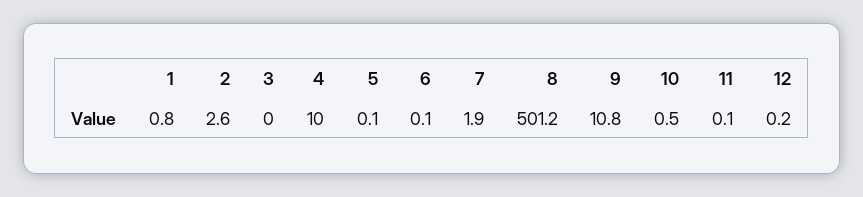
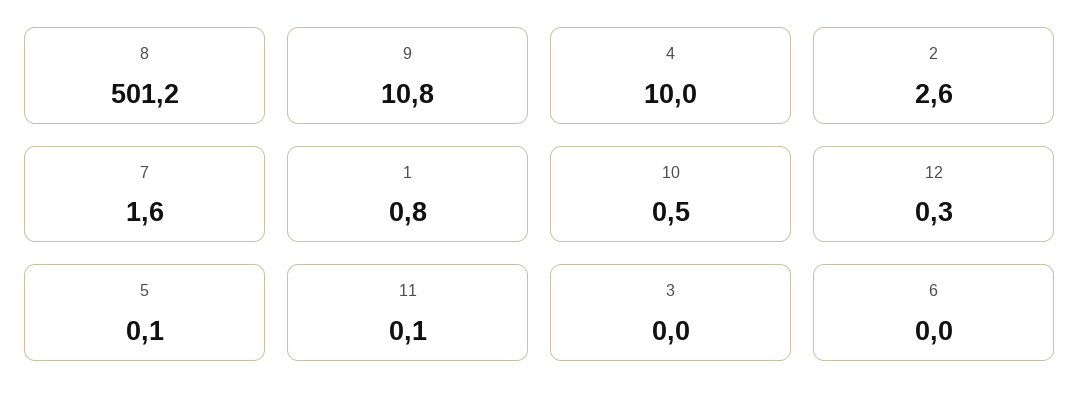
  {
    "1": 0.8,
    "2": 2.6,
    "3": 0,
    "4": 10,
    "5": 0.1,
-   "6": 0.1,
+   "6": 0,
-   "7": 1.9,
+   "7": 1.6,
    "8": 501.2,
    "9": 10.8,
    "10": 0.5,
    "11": 0.1,
-   "12": 0.2
+   "12": 0.3
  }

